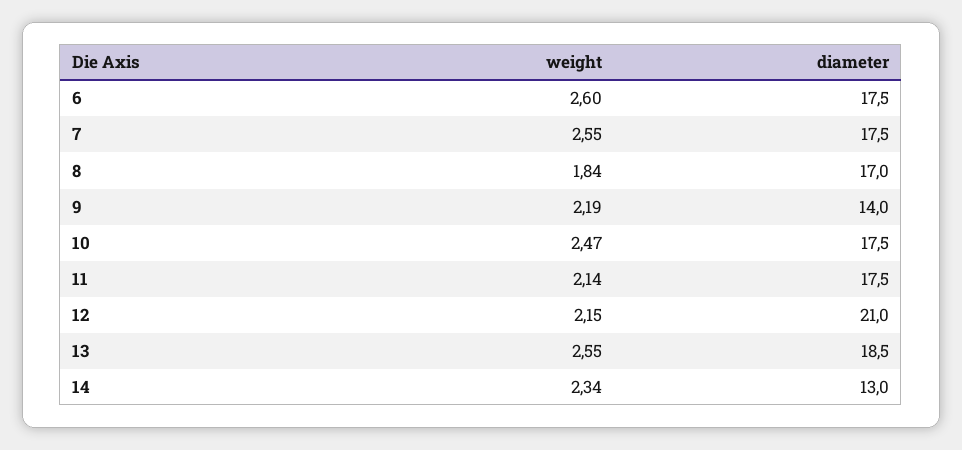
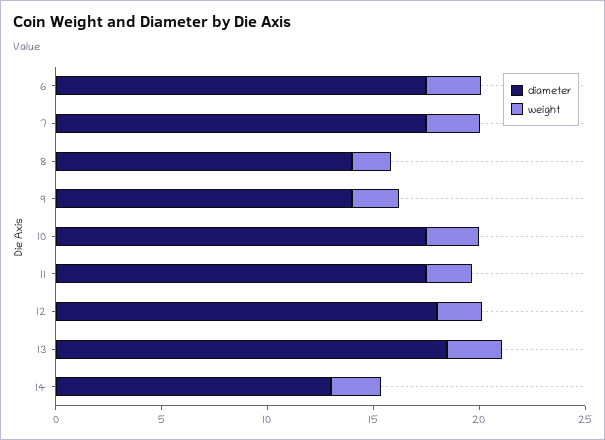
  {
    "weight": {
      "6": 2.6,
      "7": 2.55,
      "8": 1.84,
      "9": 2.19,
      "10": 2.47,
      "11": 2.14,
      "12": 2.15,
      "13": 2.55,
      "14": 2.34
    },
    "diameter": {
      "6": 17.5,
      "7": 17.5,
-     "8": 17,
+     "8": 14,
      "9": 14,
      "10": 17.5,
      "11": 17.5,
-     "12": 21,
+     "12": 18,
      "13": 18.5,
      "14": 13
    }
  }

